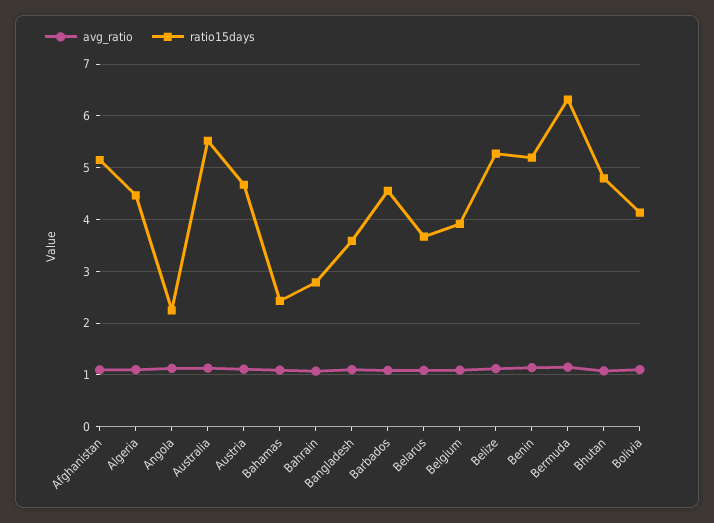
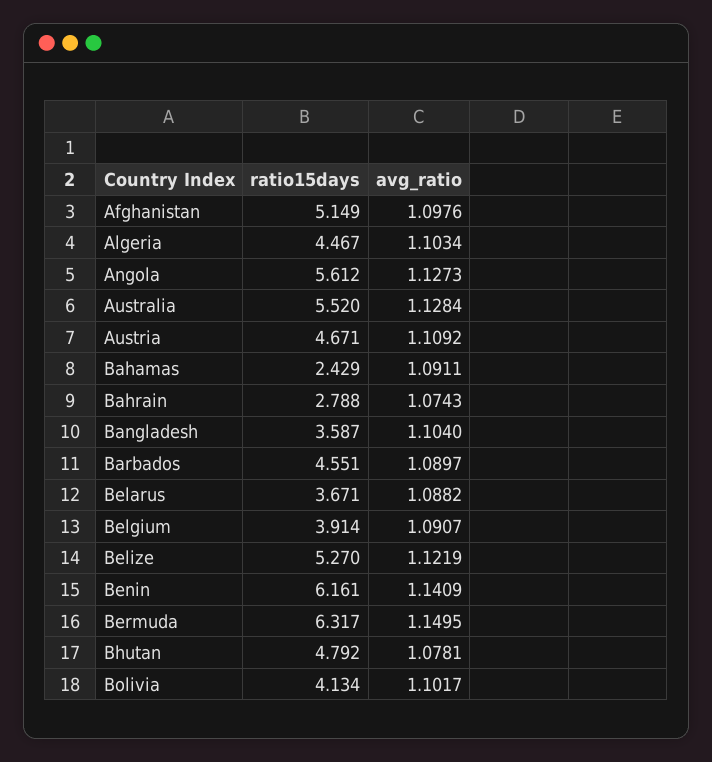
  {
    "avg_ratio": {
      "Afghanistan": 1.0976,
      "Algeria": 1.1034,
      "Angola": 1.1273,
      "Australia": 1.1284,
      "Austria": 1.1092,
      "Bahamas": 1.0911,
      "Bahrain": 1.0743,
      "Bangladesh": 1.104,
      "Barbados": 1.0897,
      "Belarus": 1.0882,
      "Belgium": 1.0907,
      "Belize": 1.1219,
      "Benin": 1.1409,
      "Bermuda": 1.1495,
      "Bhutan": 1.0781,
      "Bolivia": 1.1017
    },
    "ratio15days": {
      "Afghanistan": 5.149,
      "Algeria": 4.467,
-     "Angola": 2.2,
+     "Angola": 5.612,
      "Australia": 5.52,
      "Austria": 4.671,
      "Bahamas": 2.429,
      "Bahrain": 2.788,
      "Bangladesh": 3.587,
      "Barbados": 4.551,
      "Belarus": 3.671,
      "Belgium": 3.914,
      "Belize": 5.27,
-     "Benin": 5.2,
+     "Benin": 6.161,
      "Bermuda": 6.317,
      "Bhutan": 4.792,
      "Bolivia": 4.134
    }
  }

